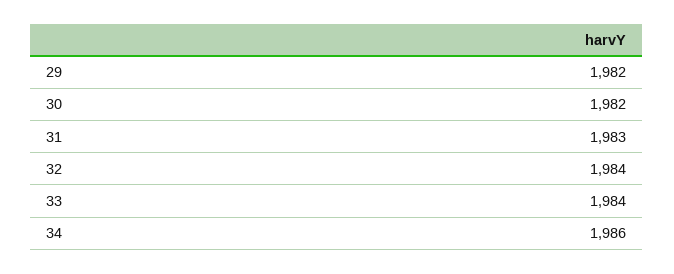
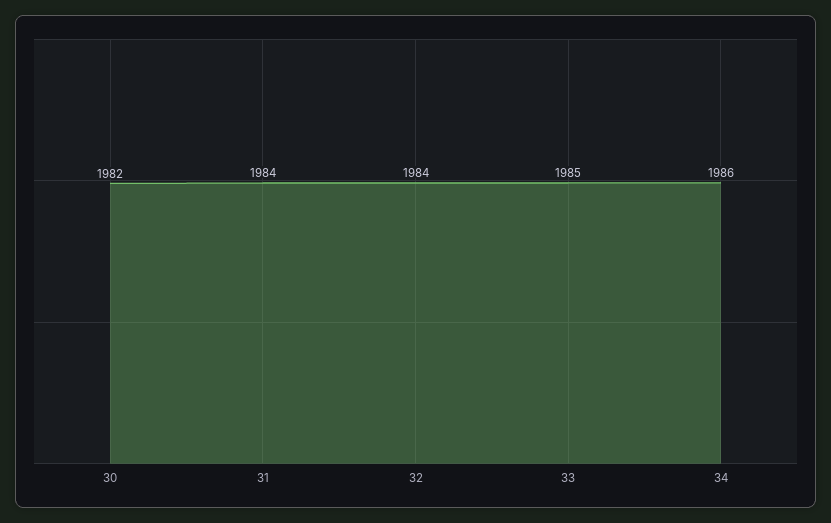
  {
-   "29": 1982,
    "30": 1982,
-   "31": 1983,
+   "31": 1984,
    "32": 1984,
-   "33": 1984,
+   "33": 1985,
    "34": 1986
  }

